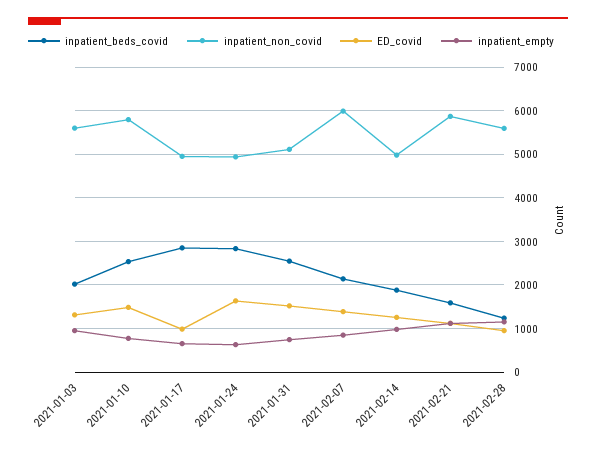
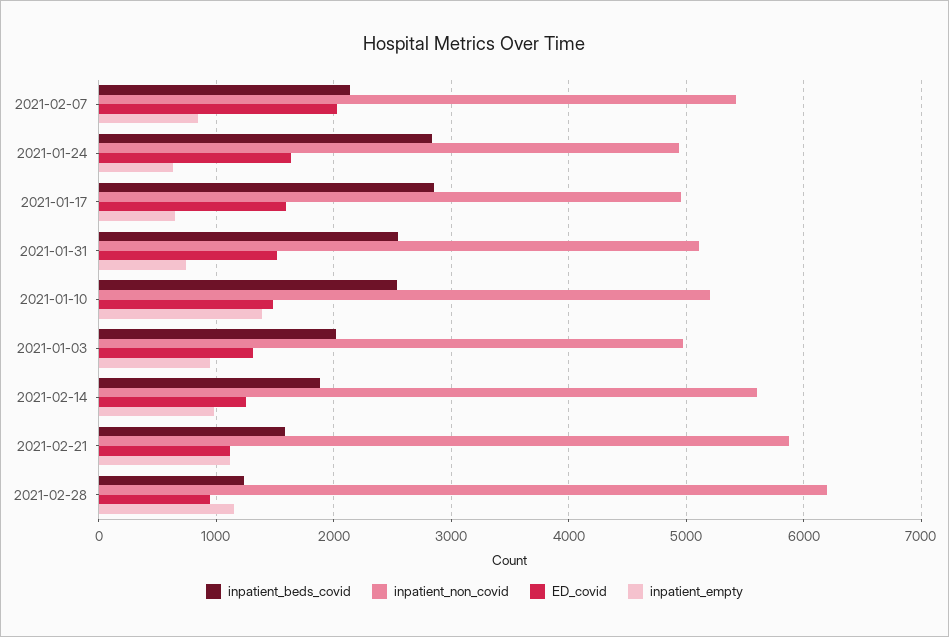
  {
    "inpatient_beds_covid": {
      "2021-01-03": 2000,
      "2021-01-10": 2500,
      "2021-01-17": 2900,
      "2021-01-24": 2800,
      "2021-01-31": 2500,
      "2021-02-07": 2100,
      "2021-02-14": 1900,
      "2021-02-21": 1600,
      "2021-02-28": 1200
    },
    "inpatient_non_covid": {
-     "2021-01-03": 5600,
+     "2021-01-03": 5000,
-     "2021-01-10": 5800,
+     "2021-01-10": 5200,
      "2021-01-17": 5000,
      "2021-01-24": 4900,
      "2021-01-31": 5100,
-     "2021-02-07": 6000,
+     "2021-02-07": 5400,
-     "2021-02-14": 5000,
+     "2021-02-14": 5600,
      "2021-02-21": 5900,
-     "2021-02-28": 5600
+     "2021-02-28": 6200
    },
    "ED_covid": {
      "2021-01-03": 1300,
      "2021-01-10": 1500,
-     "2021-01-17": 1000,
+     "2021-01-17": 1600,
      "2021-01-24": 1600,
      "2021-01-31": 1500,
-     "2021-02-07": 1400,
+     "2021-02-07": 2000,
      "2021-02-14": 1300,
      "2021-02-21": 1100,
      "2021-02-28": 1000
    },
    "inpatient_empty": {
      "2021-01-03": 1000,
-     "2021-01-10": 800,
+     "2021-01-10": 1400,
      "2021-01-17": 700,
      "2021-01-24": 600,
      "2021-01-31": 700,
      "2021-02-07": 800,
      "2021-02-14": 1000,
      "2021-02-21": 1100,
      "2021-02-28": 1200
    }
  }

